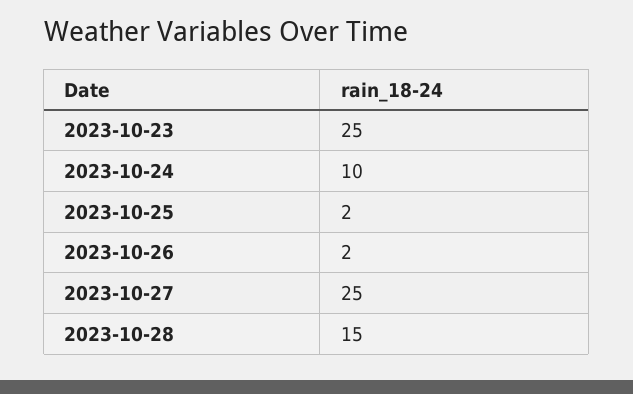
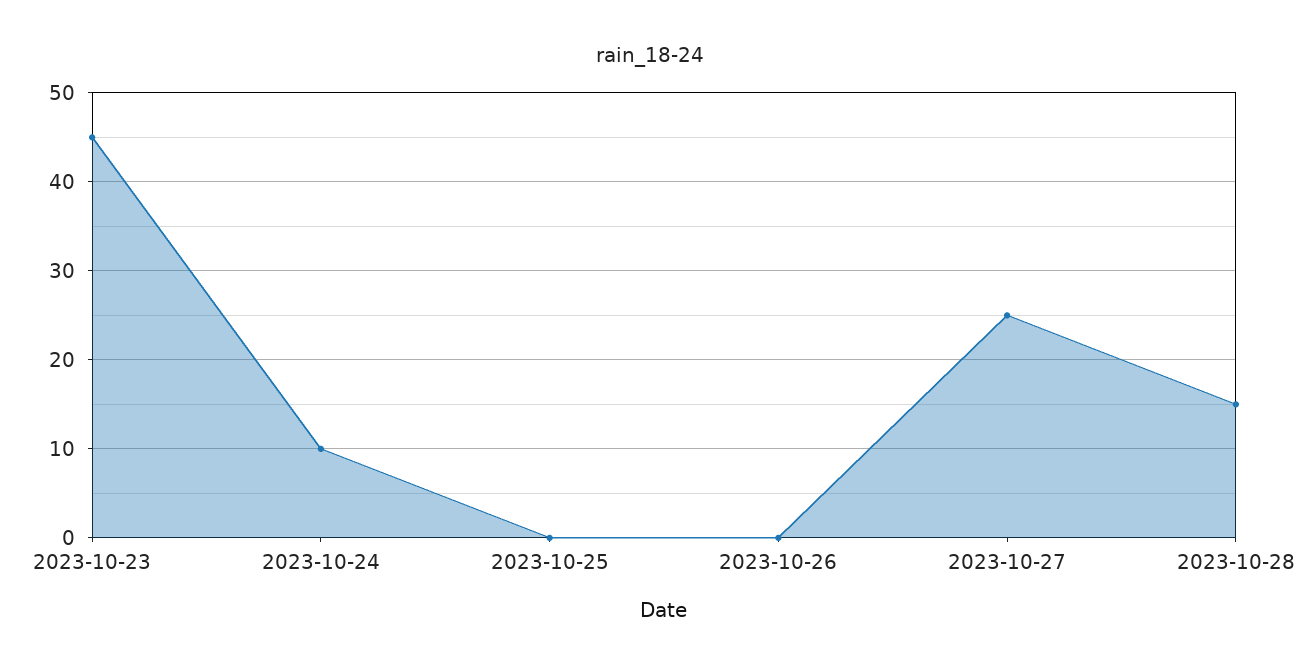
  {
-   "2023-10-23": 25,
+   "2023-10-23": 45,
    "2023-10-24": 10,
-   "2023-10-25": 2,
+   "2023-10-25": 0,
-   "2023-10-26": 2,
+   "2023-10-26": 0,
    "2023-10-27": 25,
    "2023-10-28": 15
  }

